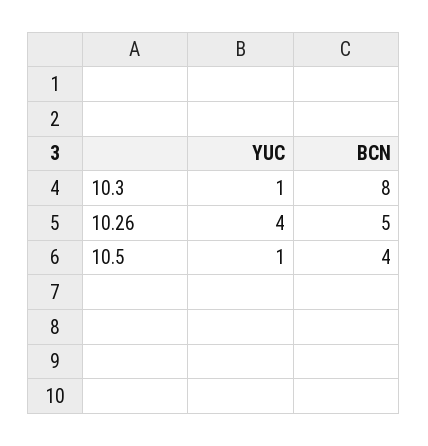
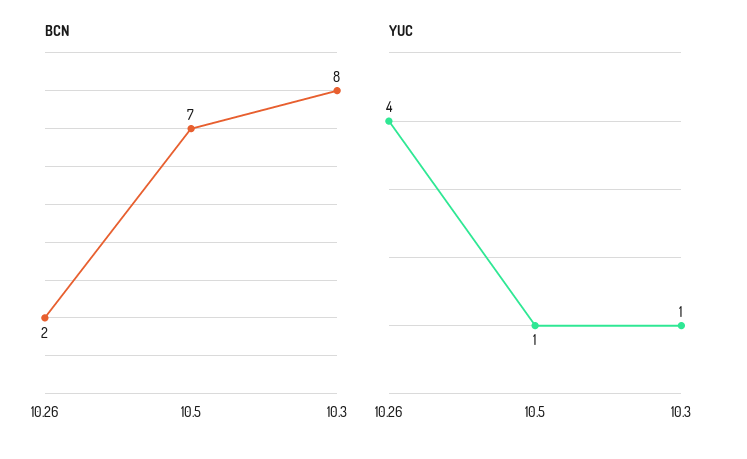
  {
    "YUC": {
      "10.3": 1,
      "10.26": 4,
      "10.5": 1
    },
    "BCN": {
      "10.3": 8,
-     "10.26": 5,
+     "10.26": 2,
-     "10.5": 4
+     "10.5": 7
    }
  }

